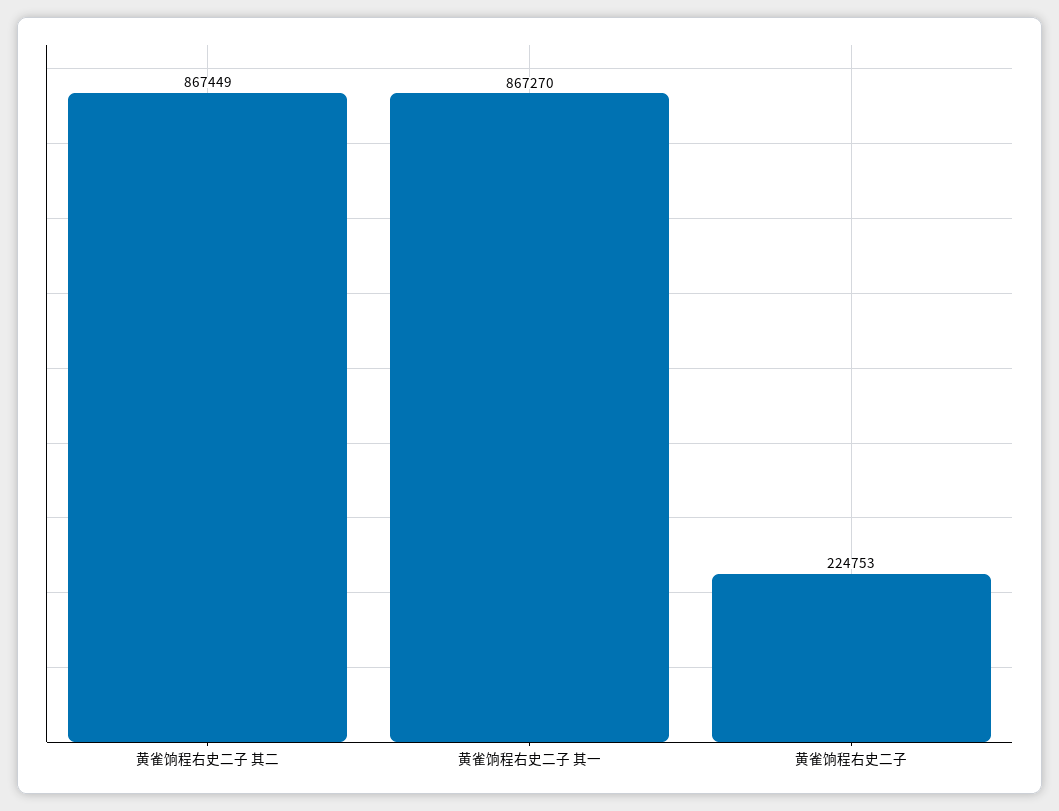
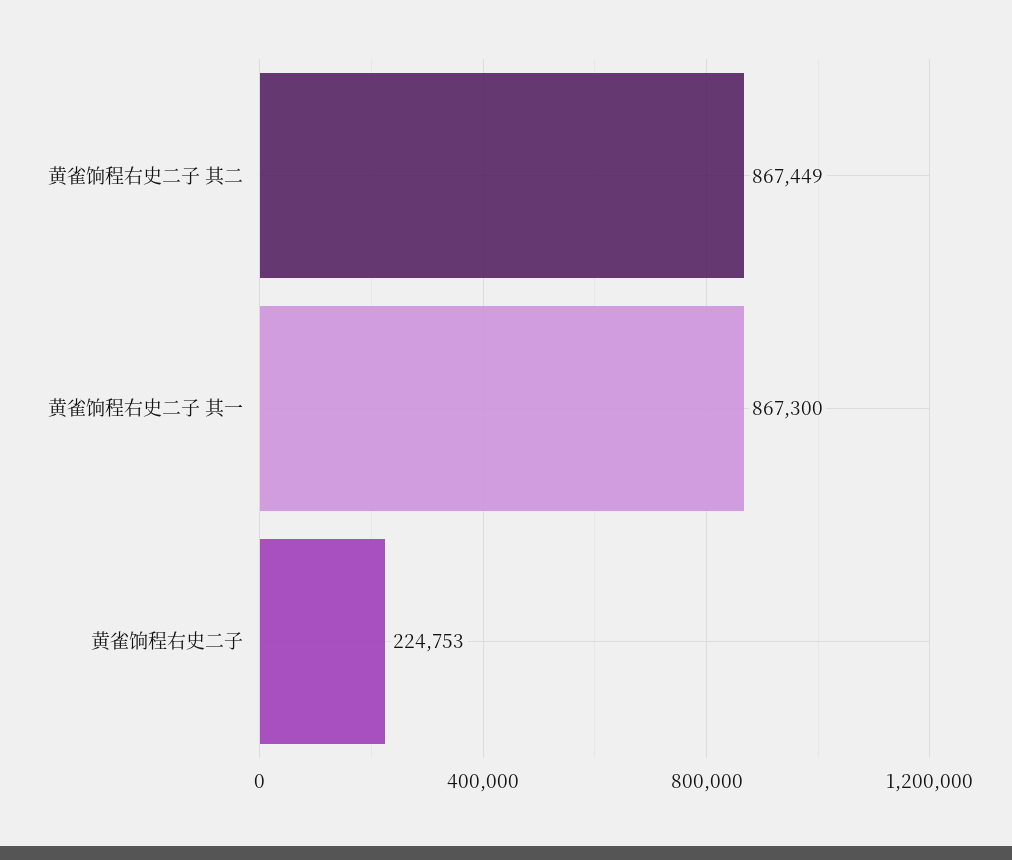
  {
    "黄雀饷程右史二子 其二": 867449,
-   "黄雀饷程右史二子 其一": 867270,
+   "黄雀饷程右史二子 其一": 867300,
    "黄雀饷程右史二子": 224753
  }

